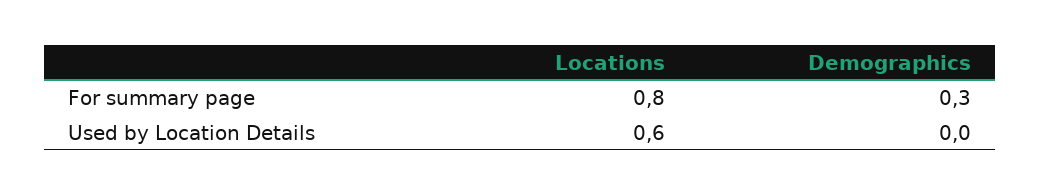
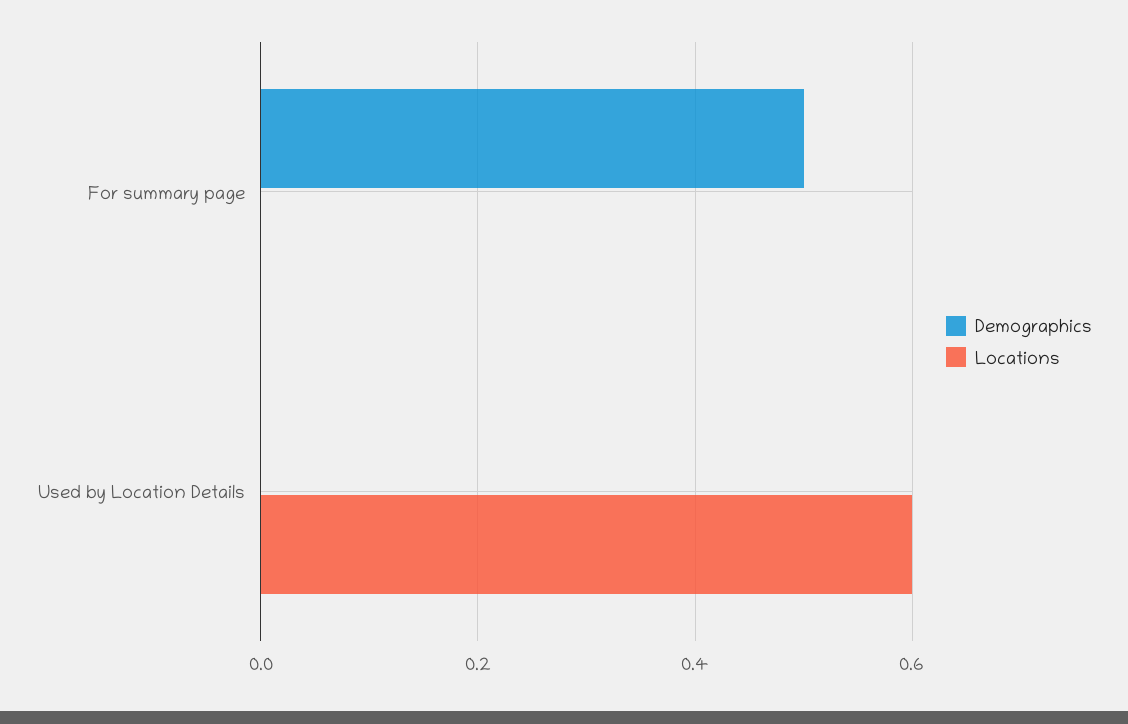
  {
    "Locations": {
-     "For summary page": 0.8,
+     "For summary page": 0,
      "Used by Location Details": 0.6
    },
    "Demographics": {
-     "For summary page": 0.3,
+     "For summary page": 0.5,
      "Used by Location Details": 0
    }
  }

